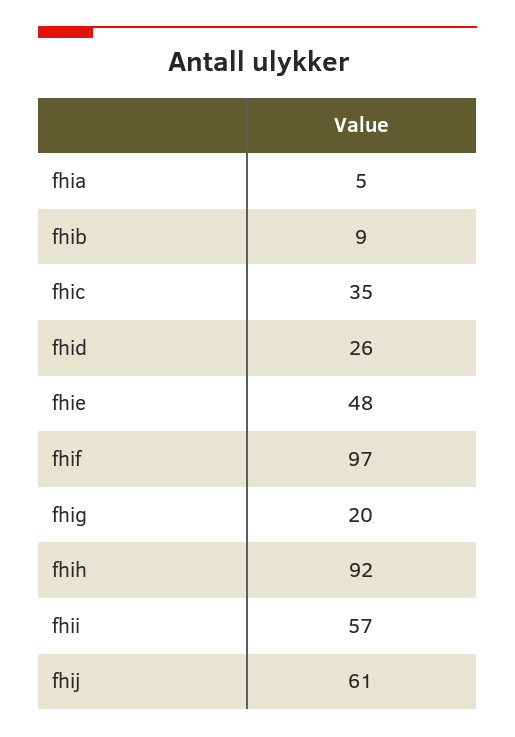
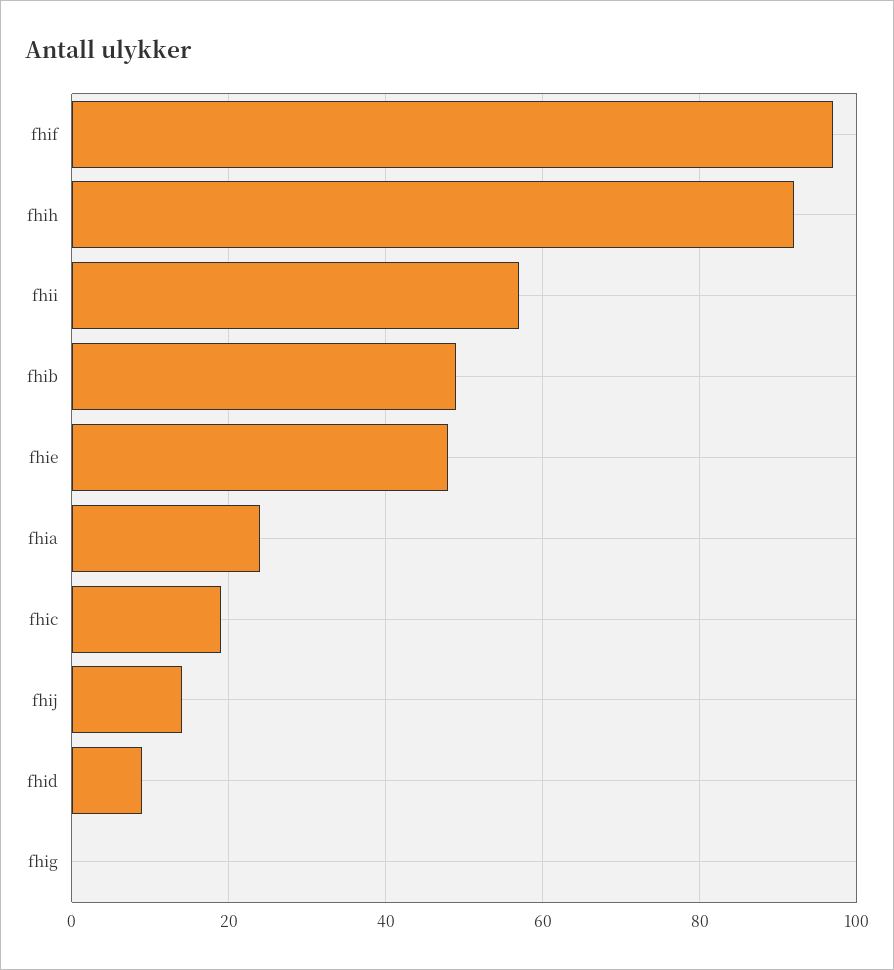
  {
-   "fhia": 5,
+   "fhia": 25,
-   "fhib": 9,
+   "fhib": 50,
-   "fhic": 35,
+   "fhic": 20,
-   "fhid": 26,
+   "fhid": 10,
    "fhie": 48,
    "fhif": 97,
-   "fhig": 20,
+   "fhig": 0,
    "fhih": 92,
    "fhii": 57,
-   "fhij": 61
+   "fhij": 15
  }

